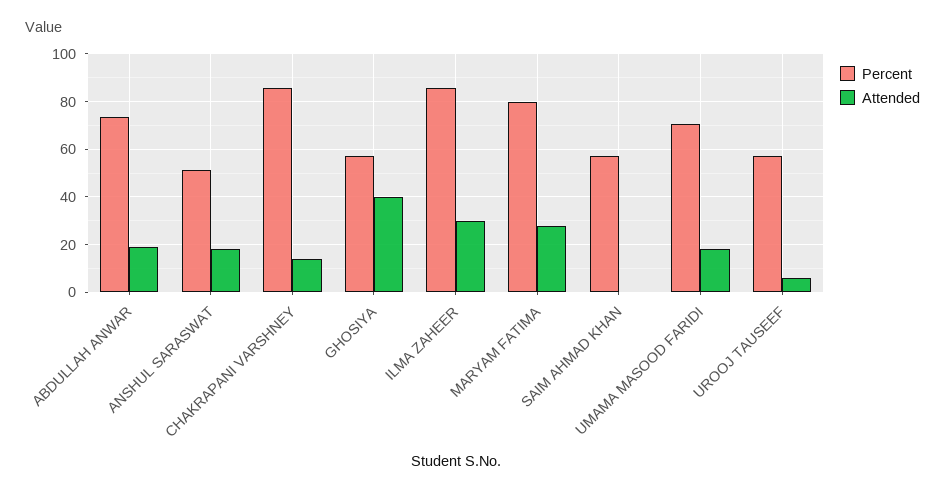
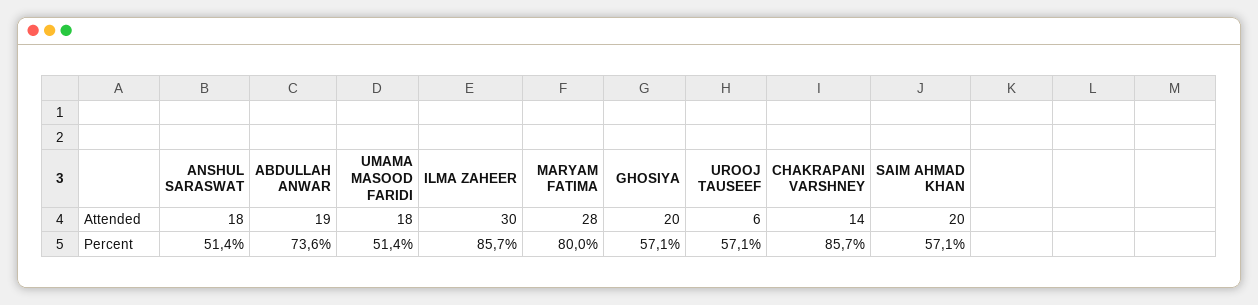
  {
    "Percent": {
      "ABDULLAH ANWAR": 73.6,
      "ANSHUL SARASWAT": 51.4,
      "CHAKRAPANI VARSHNEY": 85.7,
      "GHOSIYA": 57.1,
      "ILMA ZAHEER": 85.7,
      "MARYAM FATIMA": 80,
      "SAIM AHMAD KHAN": 57.1,
-     "UMAMA MASOOD FARIDI": 70,
+     "UMAMA MASOOD FARIDI": 51.4,
      "UROOJ TAUSEEF": 57.1
    },
    "Attended": {
      "ABDULLAH ANWAR": 19,
      "ANSHUL SARASWAT": 18,
      "CHAKRAPANI VARSHNEY": 14,
-     "GHOSIYA": 40,
+     "GHOSIYA": 20,
      "ILMA ZAHEER": 30,
      "MARYAM FATIMA": 28,
-     "SAIM AHMAD KHAN": 0,
+     "SAIM AHMAD KHAN": 20,
      "UMAMA MASOOD FARIDI": 18,
      "UROOJ TAUSEEF": 6
    }
  }

